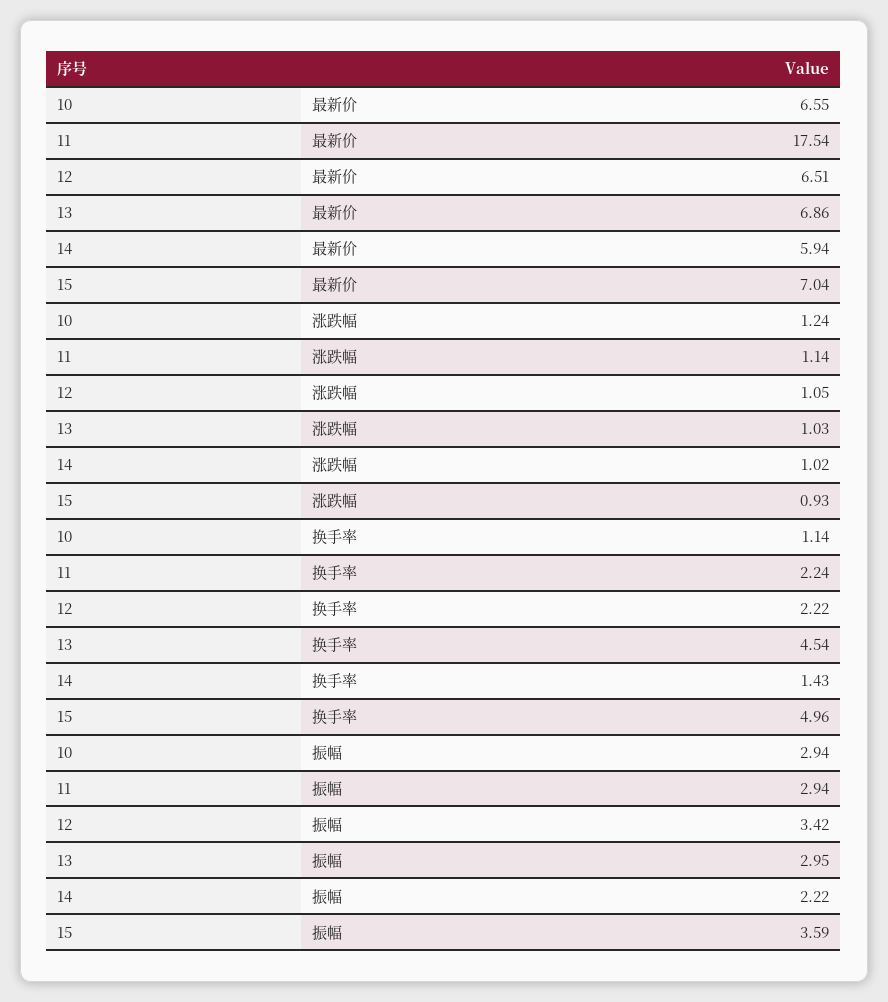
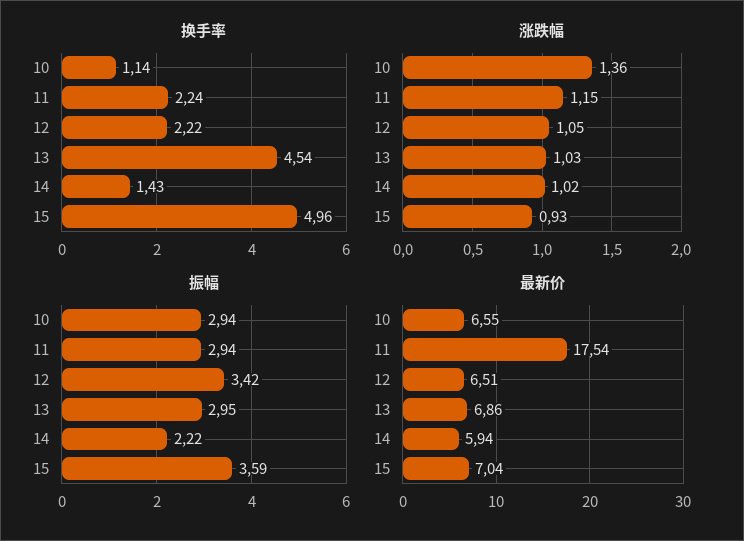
  {
    "最新价": {
      "10": 6.55,
      "11": 17.54,
      "12": 6.51,
      "13": 6.86,
      "14": 5.94,
      "15": 7.04
    },
    "涨跌幅": {
-     "10": 1.24,
+     "10": 1.36,
-     "11": 1.14,
+     "11": 1.15,
      "12": 1.05,
      "13": 1.03,
      "14": 1.02,
      "15": 0.93
    },
    "换手率": {
      "10": 1.14,
      "11": 2.24,
      "12": 2.22,
      "13": 4.54,
      "14": 1.43,
      "15": 4.96
    },
    "振幅": {
      "10": 2.94,
      "11": 2.94,
      "12": 3.42,
      "13": 2.95,
      "14": 2.22,
      "15": 3.59
    }
  }

